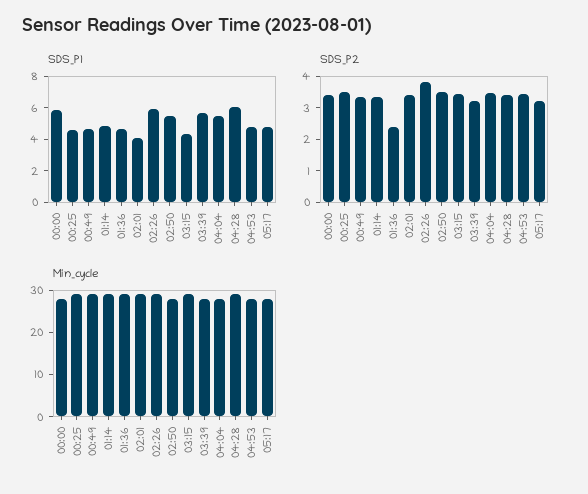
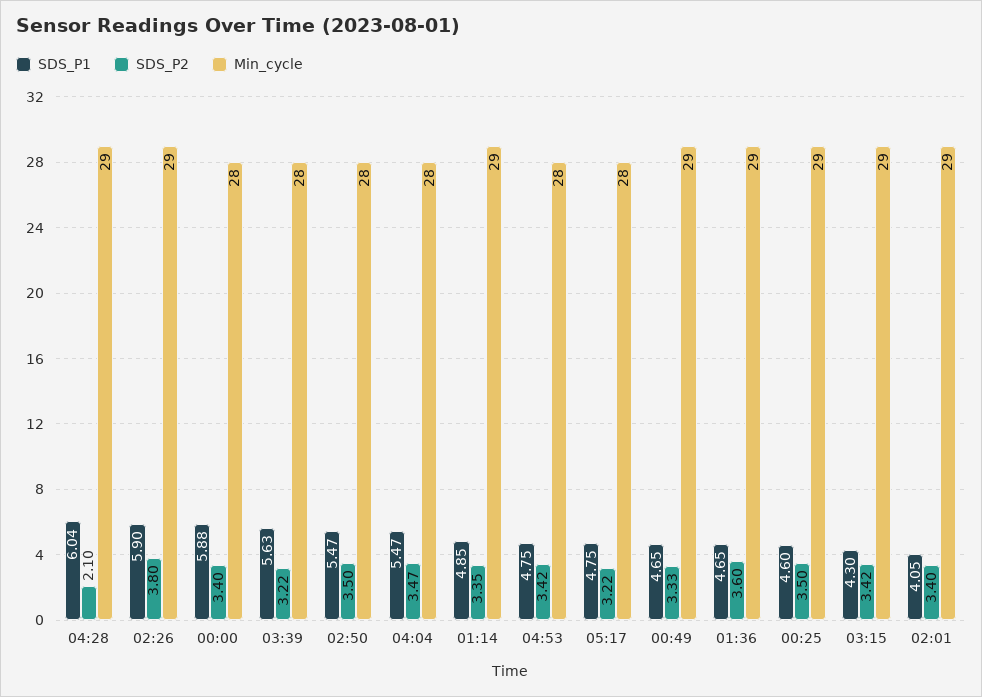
  {
    "SDS_P1": {
      "00:00": 5.88,
      "00:25": 4.6,
      "00:49": 4.65,
      "01:14": 4.85,
      "01:36": 4.65,
      "02:01": 4.05,
      "02:26": 5.9,
      "02:50": 5.47,
      "03:15": 4.3,
      "03:39": 5.63,
      "04:04": 5.47,
      "04:28": 6.04,
      "04:53": 4.75,
      "05:17": 4.75
    },
    "SDS_P2": {
      "00:00": 3.4,
      "00:25": 3.5,
      "00:49": 3.33,
      "01:14": 3.35,
-     "01:36": 2.5,
+     "01:36": 3.6,
      "02:01": 3.4,
      "02:26": 3.8,
      "02:50": 3.5,
      "03:15": 3.42,
      "03:39": 3.22,
      "04:04": 3.47,
-     "04:28": 3.5,
+     "04:28": 2.1,
      "04:53": 3.42,
      "05:17": 3.22
    },
    "Min_cycle": {
      "00:00": 28,
      "00:25": 29,
      "00:49": 29,
      "01:14": 29,
      "01:36": 29,
      "02:01": 29,
      "02:26": 29,
      "02:50": 28,
      "03:15": 29,
      "03:39": 28,
      "04:04": 28,
      "04:28": 29,
      "04:53": 28,
      "05:17": 28
    }
  }

